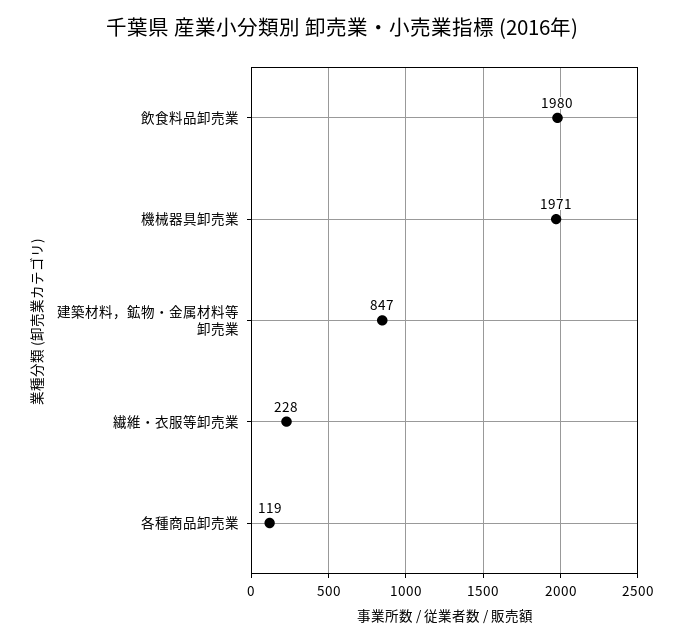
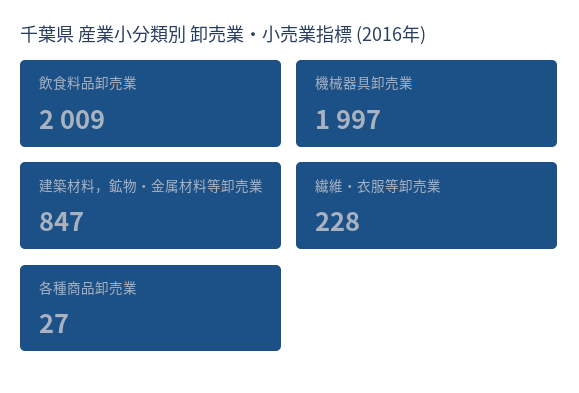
  {
-   "飲食料品卸売業": 1980,
+   "飲食料品卸売業": 2009,
-   "機械器具卸売業": 1971,
+   "機械器具卸売業": 1997,
    "建築材料，鉱物・金属材料等卸売業": 847,
    "繊維・衣服等卸売業": 228,
-   "各種商品卸売業": 119
+   "各種商品卸売業": 27
  }

